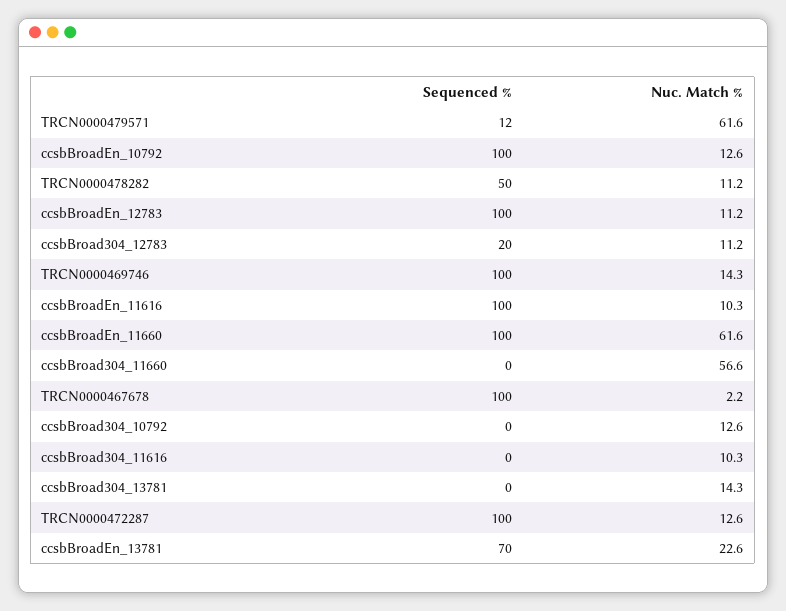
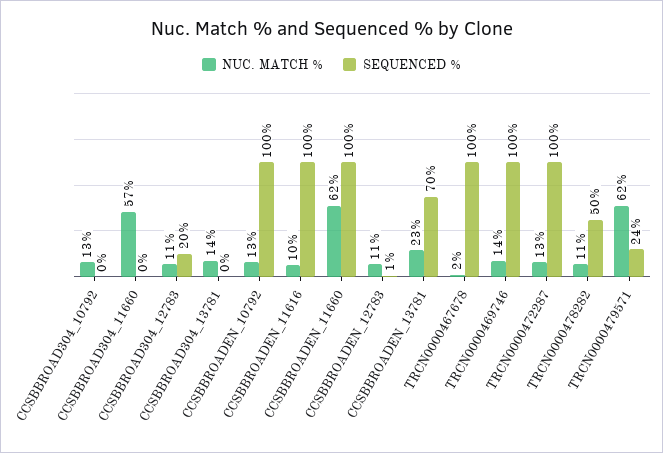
  {
    "Sequenced %": {
-     "TRCN0000479571": 12,
+     "TRCN0000479571": 24,
      "ccsbBroadEn_10792": 100,
      "TRCN0000478282": 50,
-     "ccsbBroadEn_12783": 100,
+     "ccsbBroadEn_12783": 1,
      "ccsbBroad304_12783": 20,
      "TRCN0000469746": 100,
      "ccsbBroadEn_11616": 100,
      "ccsbBroadEn_11660": 100,
      "ccsbBroad304_11660": 0,
      "TRCN0000467678": 100,
      "ccsbBroad304_10792": 0,
-     "ccsbBroad304_11616": 0,
      "ccsbBroad304_13781": 0,
      "TRCN0000472287": 100,
      "ccsbBroadEn_13781": 70
    },
    "Nuc. Match %": {
      "TRCN0000479571": 61.6,
      "ccsbBroadEn_10792": 12.6,
      "TRCN0000478282": 11.2,
      "ccsbBroadEn_12783": 11.2,
      "ccsbBroad304_12783": 11.2,
      "TRCN0000469746": 14.3,
      "ccsbBroadEn_11616": 10.3,
      "ccsbBroadEn_11660": 61.6,
      "ccsbBroad304_11660": 56.6,
      "TRCN0000467678": 2.2,
      "ccsbBroad304_10792": 12.6,
-     "ccsbBroad304_11616": 10.3,
      "ccsbBroad304_13781": 14.3,
      "TRCN0000472287": 12.6,
      "ccsbBroadEn_13781": 22.6
    }
  }

